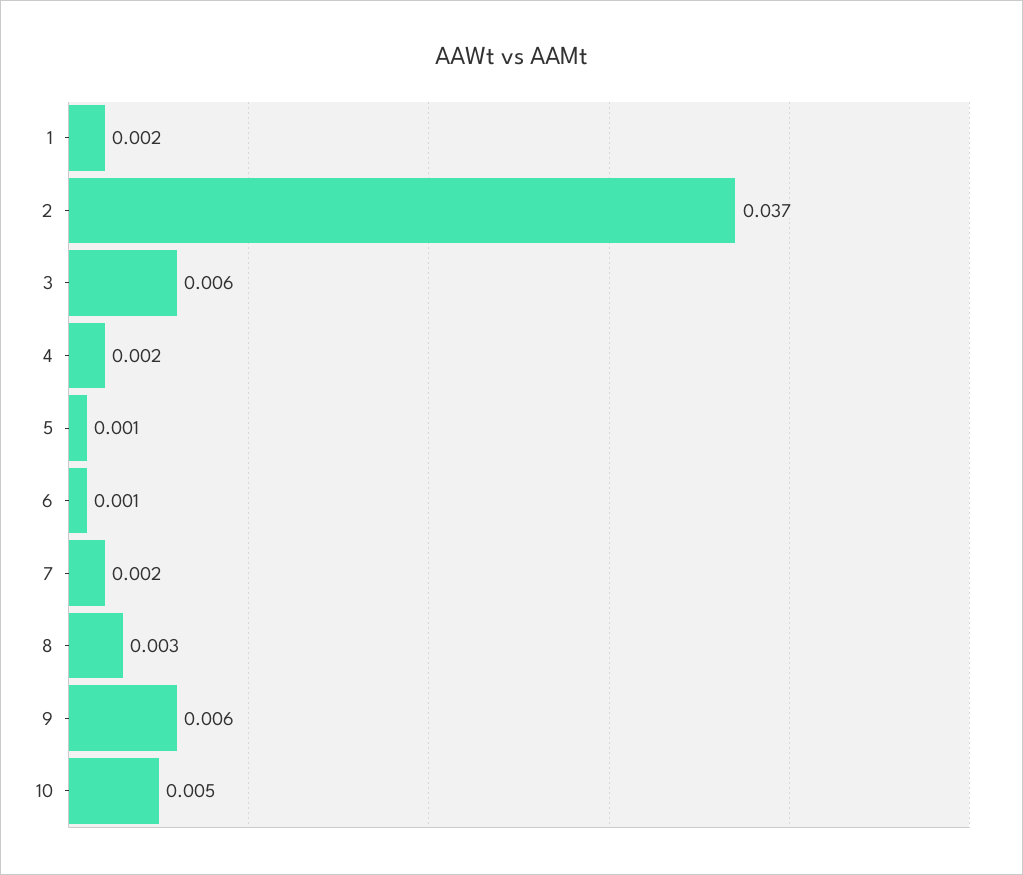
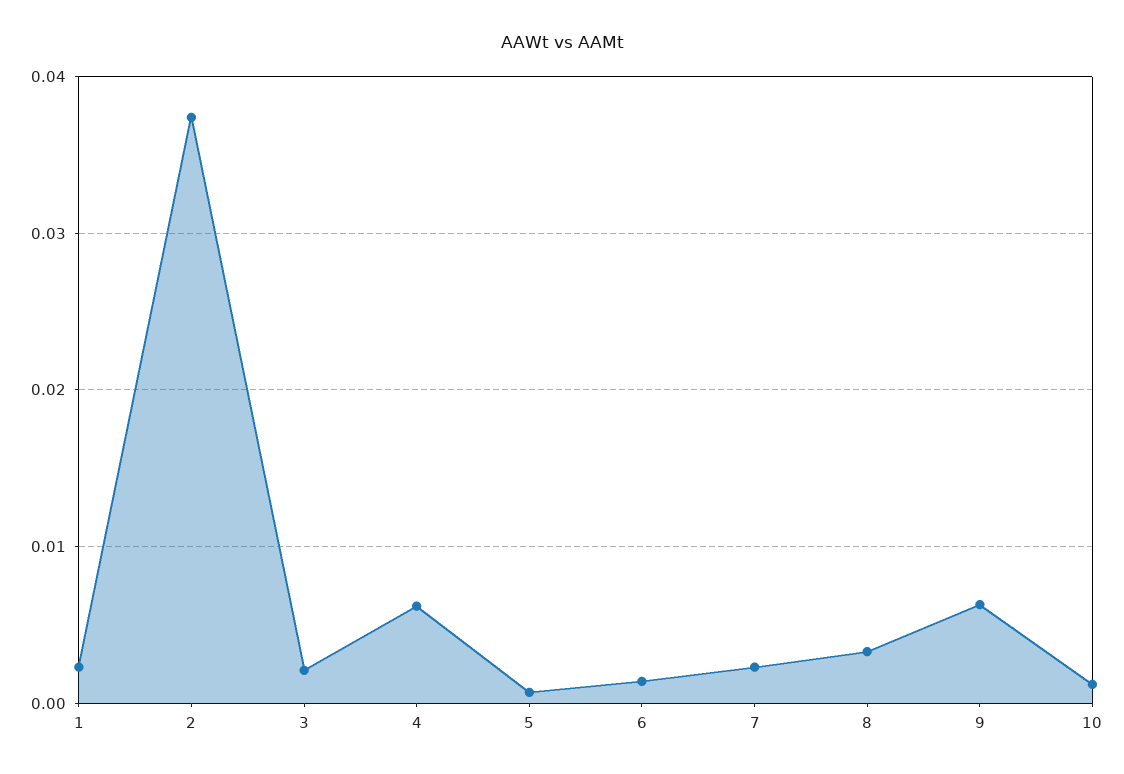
  {
    "1": 0.002,
    "2": 0.037,
-   "3": 0.006,
+   "3": 0.002,
-   "4": 0.002,
+   "4": 0.006,
    "5": 0.001,
    "6": 0.001,
    "7": 0.002,
    "8": 0.003,
    "9": 0.006,
-   "10": 0.005
+   "10": 0.001
  }

